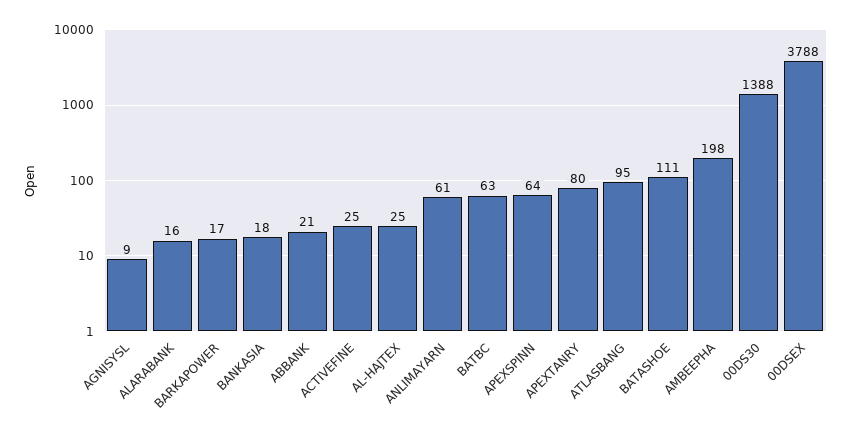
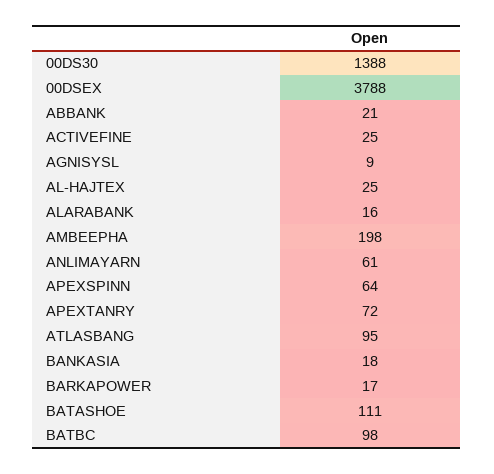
  {
    "AGNISYSL": 9,
    "ALARABANK": 16,
    "BARKAPOWER": 17,
    "BANKASIA": 18,
    "ABBANK": 21,
    "ACTIVEFINE": 25,
    "AL-HAJTEX": 25,
    "ANLIMAYARN": 61,
-   "BATBC": 63,
+   "BATBC": 98,
    "APEXSPINN": 64,
-   "APEXTANRY": 80,
+   "APEXTANRY": 72,
    "ATLASBANG": 95,
    "BATASHOE": 111,
    "AMBEEPHA": 198,
    "00DS30": 1388,
    "00DSEX": 3788
  }

